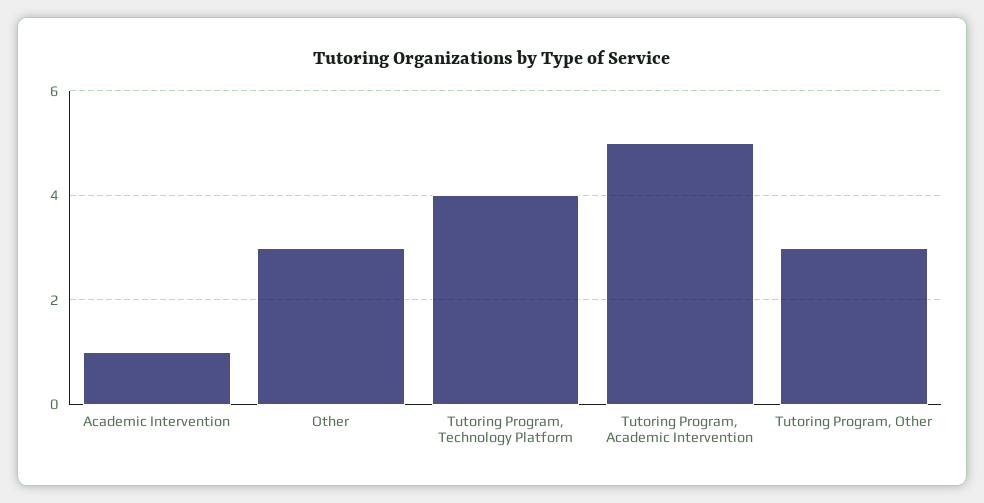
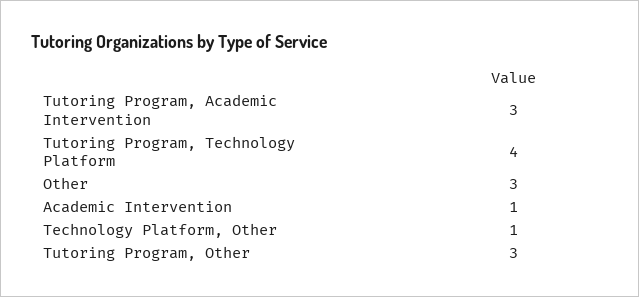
  {
    "Academic Intervention": 1,
    "Other": 3,
    "Tutoring Program, Technology Platform": 4,
-   "Tutoring Program, Academic Intervention": 5,
+   "Tutoring Program, Academic Intervention": 3,
-   "Tutoring Program, Other": 3
+   "Tutoring Program, Other": 3,
+   "Technology Platform, Other": 1
  }

